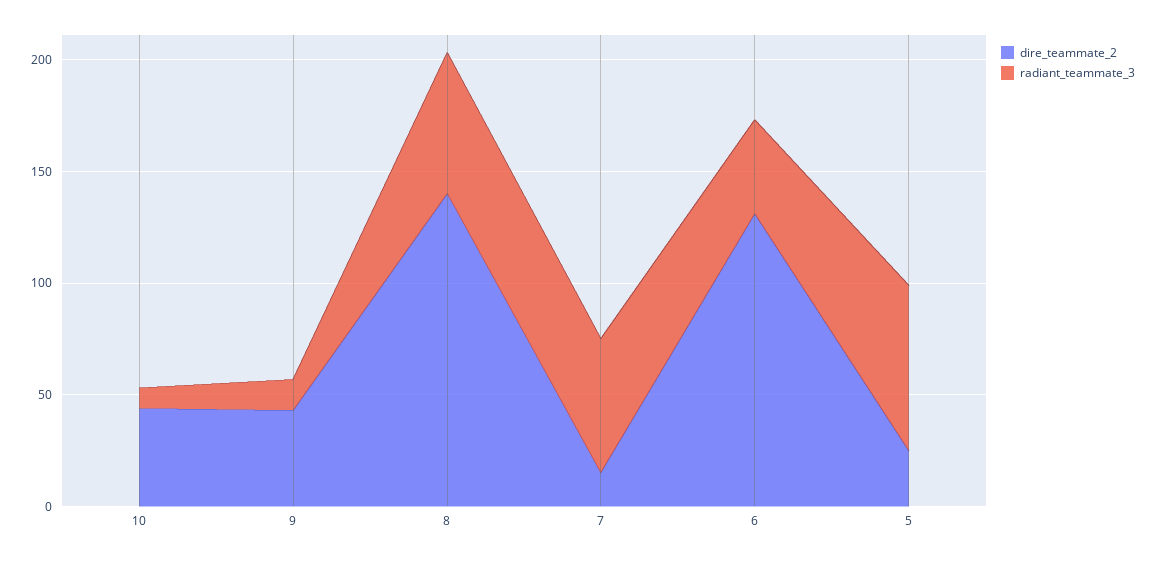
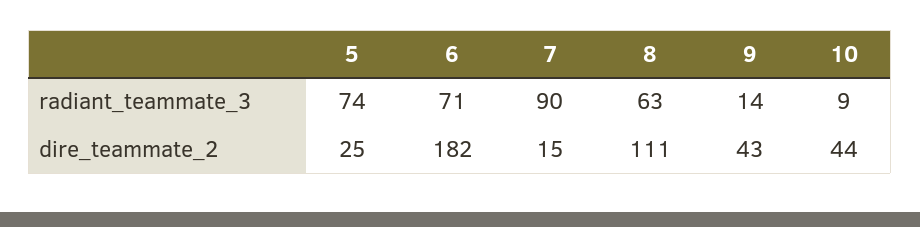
  {
    "dire_teammate_2": {
      "10": 44,
      "9": 43,
-     "8": 140,
+     "8": 111,
      "7": 15,
-     "6": 130,
+     "6": 182,
      "5": 25
    },
    "radiant_teammate_3": {
      "10": 9,
      "9": 14,
      "8": 63,
-     "7": 60,
+     "7": 90,
-     "6": 40,
+     "6": 71,
      "5": 74
    }
  }

